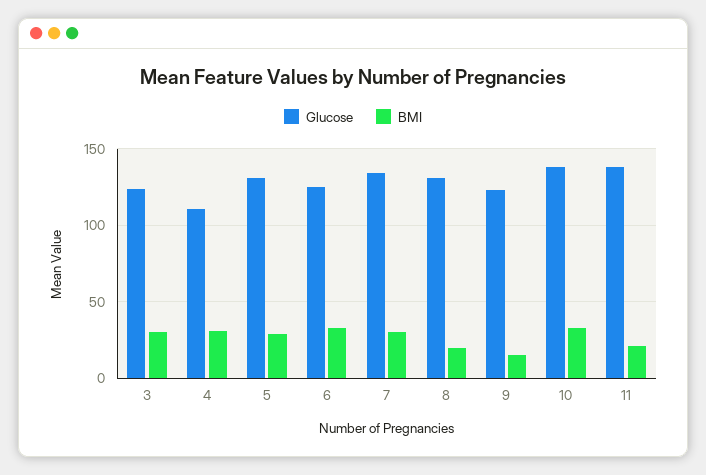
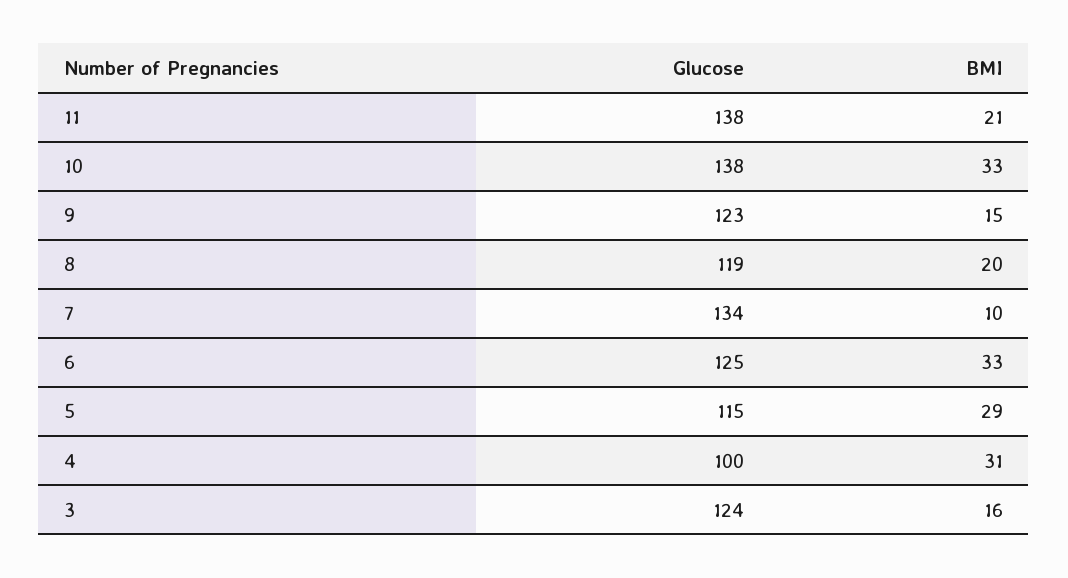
  {
    "Glucose": {
      "3": 124,
-     "4": 110,
+     "4": 100,
-     "5": 130,
+     "5": 115,
      "6": 125,
      "7": 134,
-     "8": 130,
+     "8": 119,
      "9": 123,
      "10": 138,
      "11": 138
    },
    "BMI": {
-     "3": 30,
+     "3": 16,
      "4": 31,
      "5": 29,
      "6": 33,
-     "7": 30,
+     "7": 10,
      "8": 20,
      "9": 15,
      "10": 33,
      "11": 21
    }
  }

